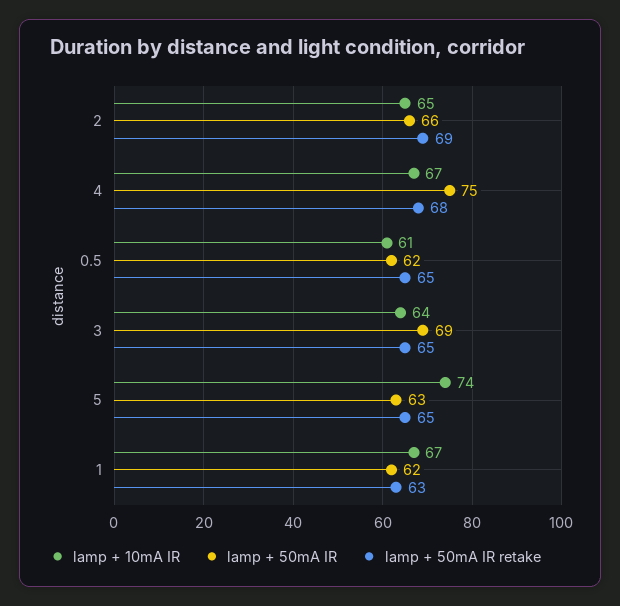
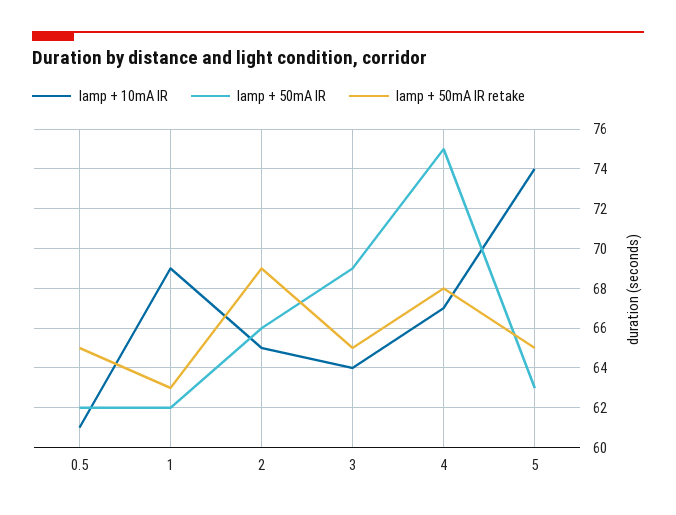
  {
    "lamp + 10mA IR": {
      "2": 65,
      "4": 67,
      "0.5": 61,
      "3": 64,
      "5": 74,
-     "1": 67
+     "1": 69
    },
    "lamp + 50mA IR": {
      "2": 66,
      "4": 75,
      "0.5": 62,
      "3": 69,
      "5": 63,
      "1": 62
    },
    "lamp + 50mA IR retake": {
      "2": 69,
      "4": 68,
      "0.5": 65,
      "3": 65,
      "5": 65,
      "1": 63
    }
  }

